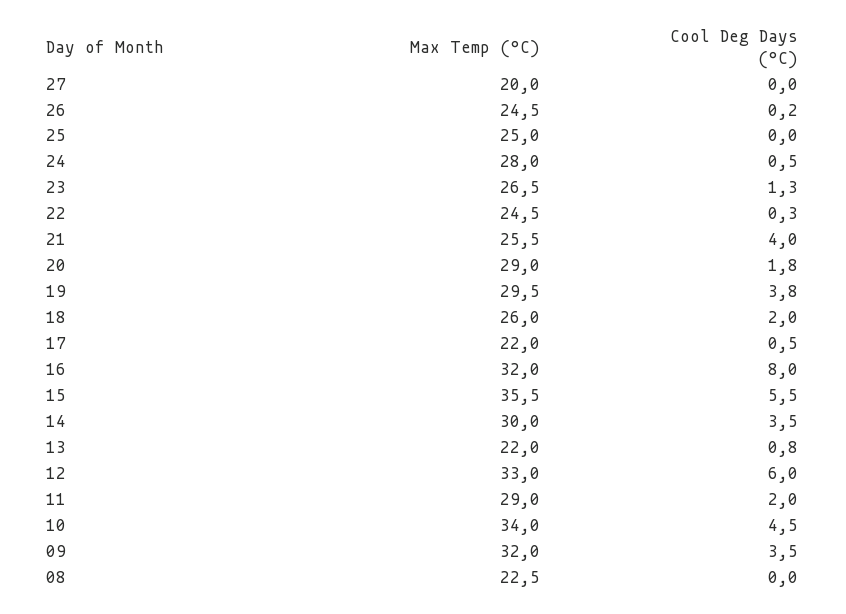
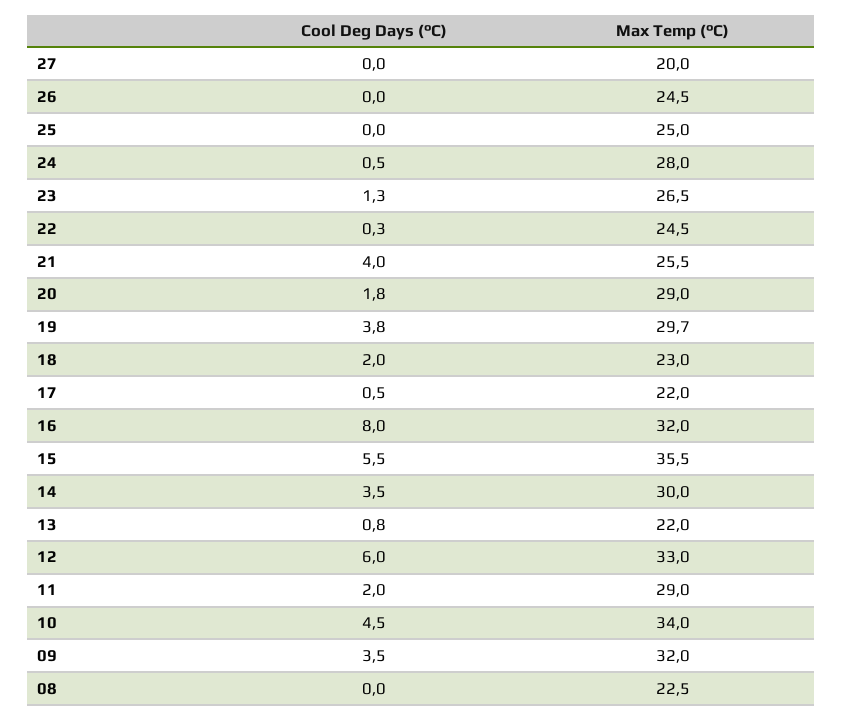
  {
    "Max Temp (°C)": {
      "27": 20,
      "26": 24.5,
      "25": 25,
      "24": 28,
      "23": 26.5,
      "22": 24.5,
      "21": 25.5,
      "20": 29,
-     "19": 29.5,
+     "19": 29.7,
-     "18": 26,
+     "18": 23,
      "17": 22,
      "16": 32,
      "15": 35.5,
      "14": 30,
      "13": 22,
      "12": 33,
      "11": 29,
      "10": 34,
      "09": 32,
      "08": 22.5
    },
    "Cool Deg Days (°C)": {
      "27": 0,
-     "26": 0.2,
+     "26": 0,
      "25": 0,
      "24": 0.5,
      "23": 1.3,
      "22": 0.3,
      "21": 4,
      "20": 1.8,
      "19": 3.8,
      "18": 2,
      "17": 0.5,
      "16": 8,
      "15": 5.5,
      "14": 3.5,
      "13": 0.8,
      "12": 6,
      "11": 2,
      "10": 4.5,
      "09": 3.5,
      "08": 0
    }
  }

